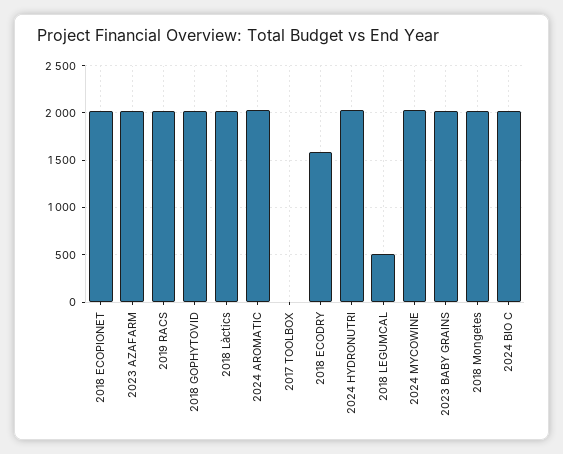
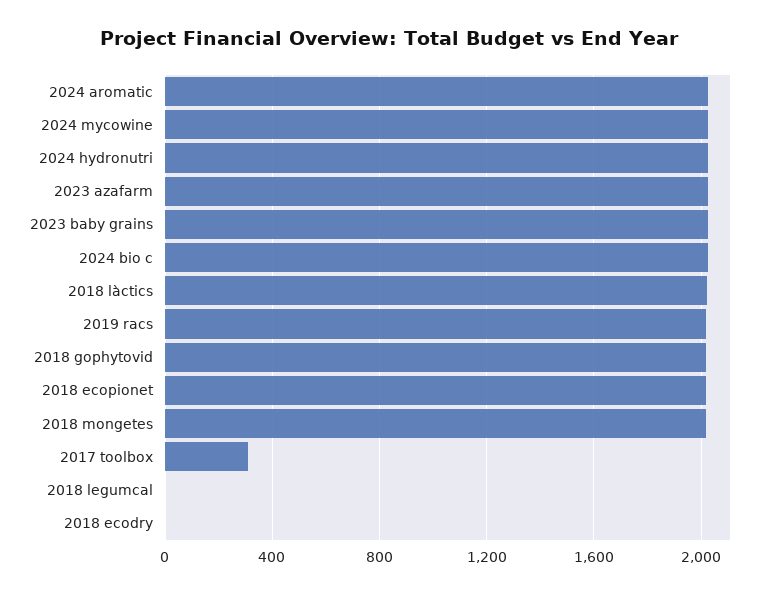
  {
    "2018 ECOPIONET": 2000,
    "2023 AZAFARM": 2050,
    "2019 RACS": 2000,
    "2018 GOPHYTOVID": 2000,
    "2018 Làctics": 2000,
    "2024 AROMATIC": 2050,
-   "2017 TOOLBOX": 0,
+   "2017 TOOLBOX": 300,
-   "2018 ECODRY": 1600,
+   "2018 ECODRY": 0,
    "2024 HYDRONUTRI": 2050,
-   "2018 LEGUMCAL": 500,
+   "2018 LEGUMCAL": 0,
    "2024 MYCOWINE": 2050,
    "2023 BABY GRAINS": 2050,
    "2018 Mongetes": 2000,
    "2024 BIO C": 2050
  }

